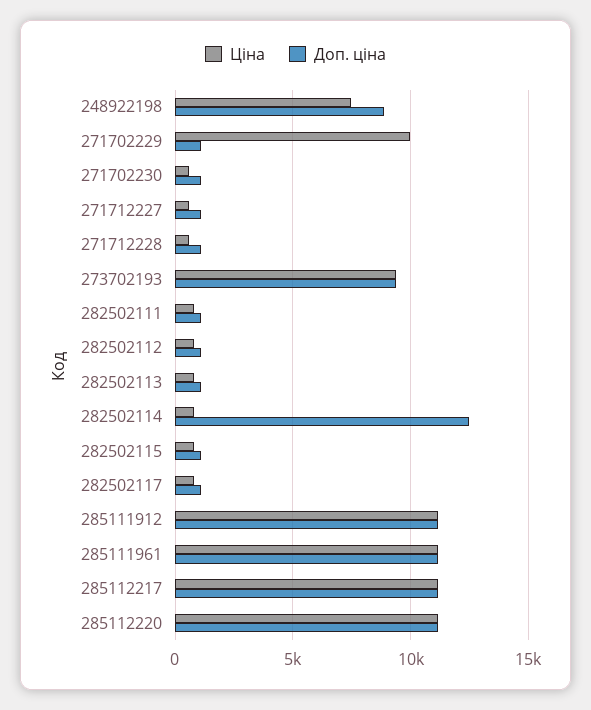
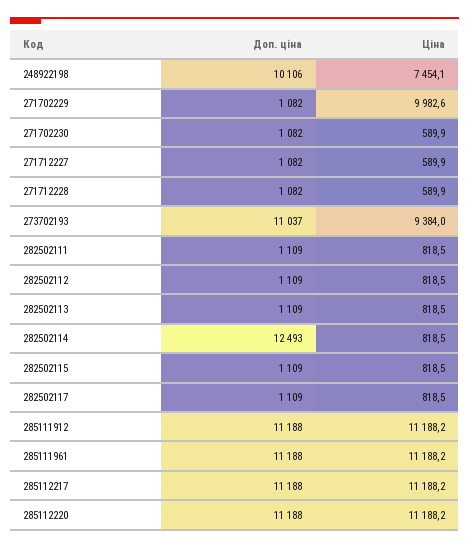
  {
    "Ціна": {
      "248922198": 7454.1,
      "271702229": 9982.6,
      "271702230": 589.9,
      "271712227": 589.9,
      "271712228": 589.9,
      "273702193": 9384,
      "282502111": 818.5,
      "282502112": 818.5,
      "282502113": 818.5,
      "282502114": 818.5,
      "282502115": 818.5,
      "282502117": 818.5,
      "285111912": 11188.2,
      "285111961": 11188.2,
      "285112217": 11188.2,
      "285112220": 11188.2
    },
    "Доп. ціна": {
-     "248922198": 9000,
+     "248922198": 10106,
      "271702229": 1082,
      "271702230": 1082,
      "271712227": 1082,
      "271712228": 1082,
-     "273702193": 9500,
+     "273702193": 11037,
      "282502111": 1109,
      "282502112": 1109,
      "282502113": 1109,
      "282502114": 12493,
      "282502115": 1109,
      "282502117": 1109,
      "285111912": 11188,
      "285111961": 11188,
      "285112217": 11188,
      "285112220": 11188
    }
  }

